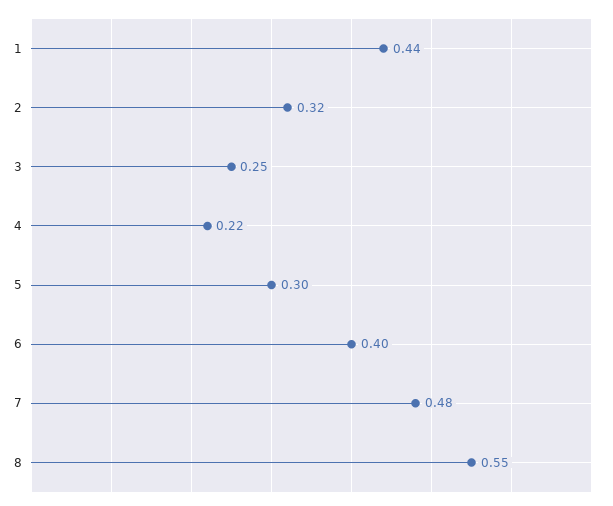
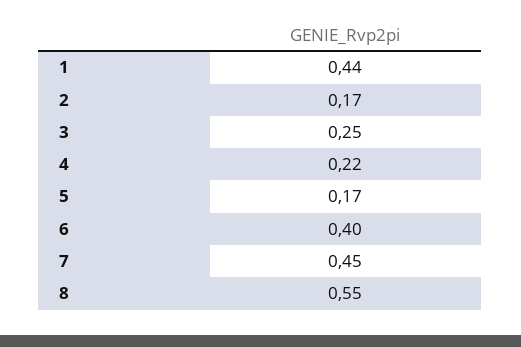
  {
    "1": 0.44,
-   "2": 0.32,
+   "2": 0.17,
    "3": 0.25,
    "4": 0.22,
-   "5": 0.3,
+   "5": 0.17,
    "6": 0.4,
-   "7": 0.48,
+   "7": 0.45,
    "8": 0.55
  }

